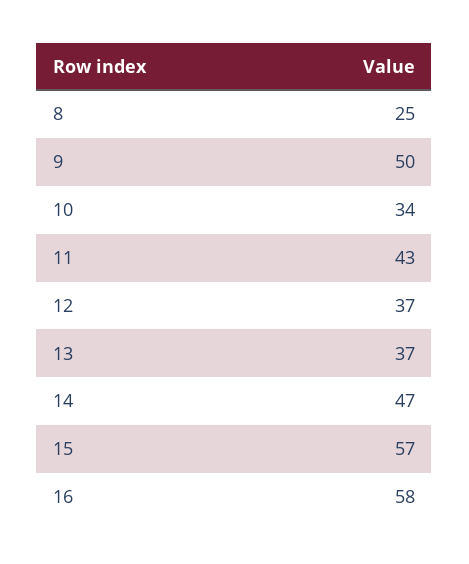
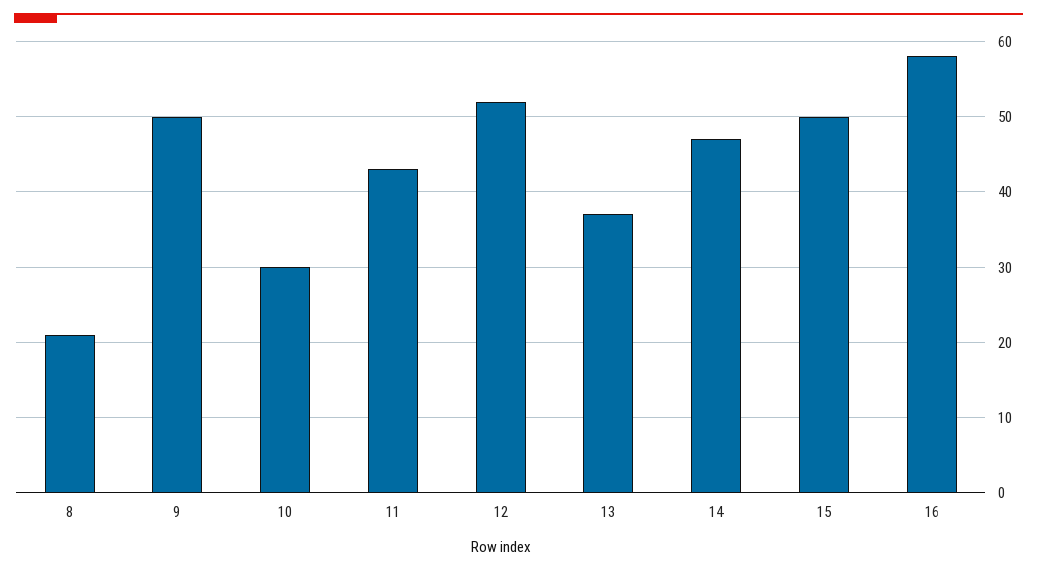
  {
-   "8": 25,
+   "8": 21,
    "9": 50,
-   "10": 34,
+   "10": 30,
    "11": 43,
-   "12": 37,
+   "12": 52,
    "13": 37,
    "14": 47,
-   "15": 57,
+   "15": 50,
    "16": 58
  }

